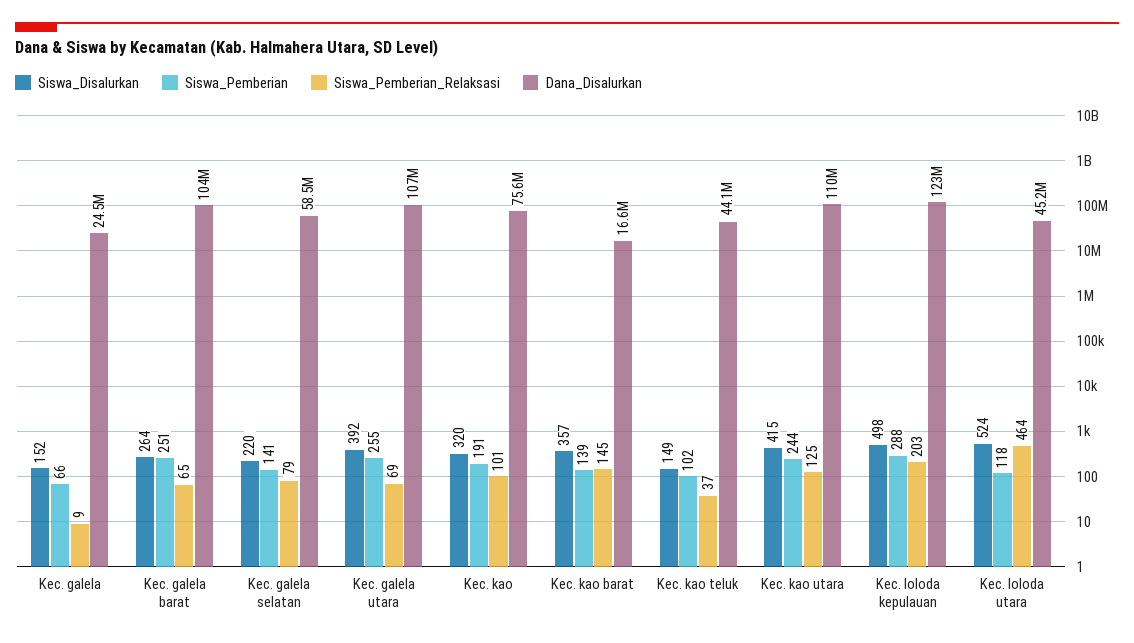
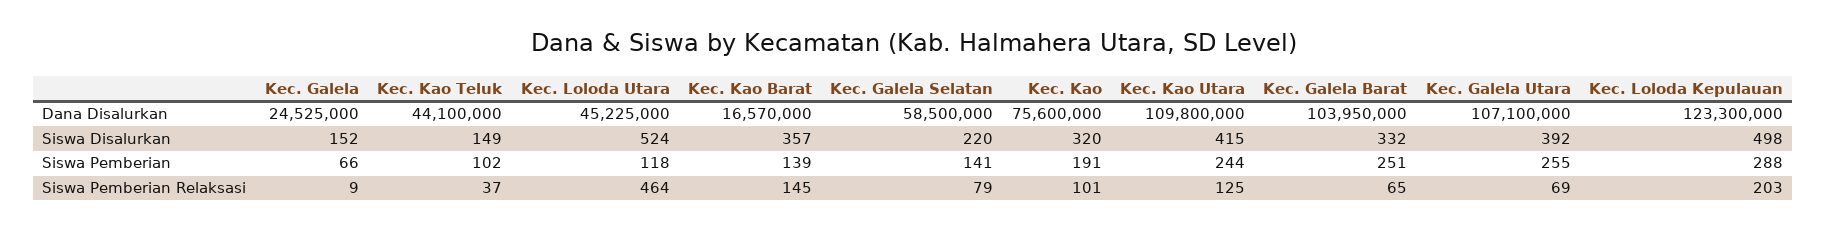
  {
    "Siswa_Disalurkan": {
      "Kec. galela": 152,
-     "Kec. galela barat": 264,
+     "Kec. galela barat": 332,
      "Kec. galela selatan": 220,
      "Kec. galela utara": 392,
      "Kec. kao": 320,
      "Kec. kao barat": 357,
      "Kec. kao teluk": 149,
      "Kec. kao utara": 415,
      "Kec. loloda kepulauan": 498,
      "Kec. loloda utara": 524
    },
    "Siswa_Pemberian": {
      "Kec. galela": 66,
      "Kec. galela barat": 251,
      "Kec. galela selatan": 141,
      "Kec. galela utara": 255,
      "Kec. kao": 191,
      "Kec. kao barat": 139,
      "Kec. kao teluk": 102,
      "Kec. kao utara": 244,
      "Kec. loloda kepulauan": 288,
      "Kec. loloda utara": 118
    },
    "Siswa_Pemberian_Relaksasi": {
      "Kec. galela": 9,
      "Kec. galela barat": 65,
      "Kec. galela selatan": 79,
      "Kec. galela utara": 69,
      "Kec. kao": 101,
      "Kec. kao barat": 145,
      "Kec. kao teluk": 37,
      "Kec. kao utara": 125,
      "Kec. loloda kepulauan": 203,
      "Kec. loloda utara": 464
    },
    "Dana_Disalurkan": {
      "Kec. galela": 24525000,
      "Kec. galela barat": 103950000,
      "Kec. galela selatan": 58500000,
      "Kec. galela utara": 107100000,
      "Kec. kao": 75600000,
      "Kec. kao barat": 16570000,
      "Kec. kao teluk": 44100000,
      "Kec. kao utara": 109800000,
      "Kec. loloda kepulauan": 123300000,
      "Kec. loloda utara": 45225000
    }
  }

